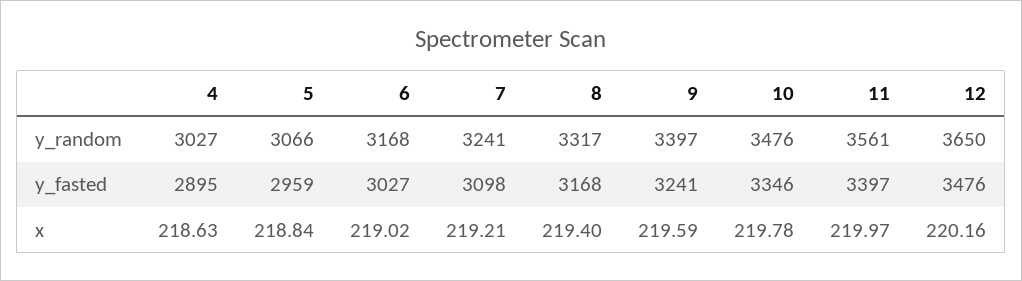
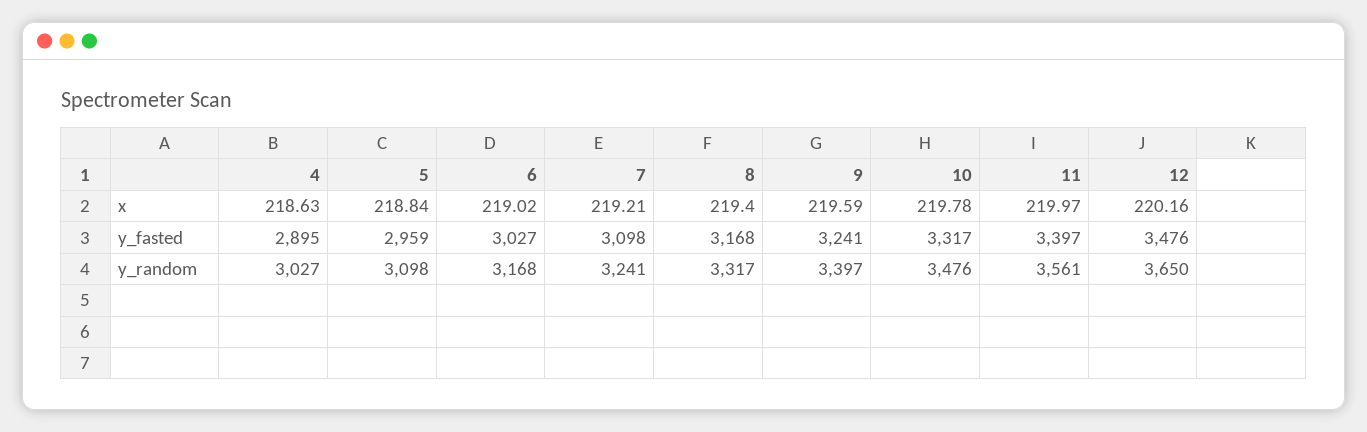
  {
    "4": {
      "y_random": 3027,
      "y_fasted": 2895,
      "x": 218.63
    },
    "5": {
-     "y_random": 3066,
+     "y_random": 3098,
      "y_fasted": 2959,
      "x": 218.84
    },
    "6": {
      "y_random": 3168,
      "y_fasted": 3027,
      "x": 219.02
    },
    "7": {
      "y_random": 3241,
      "y_fasted": 3098,
      "x": 219.21
    },
    "8": {
      "y_random": 3317,
      "y_fasted": 3168,
      "x": 219.4
    },
    "9": {
      "y_random": 3397,
      "y_fasted": 3241,
      "x": 219.59
    },
    "10": {
      "y_random": 3476,
-     "y_fasted": 3346,
+     "y_fasted": 3317,
      "x": 219.78
    },
    "11": {
      "y_random": 3561,
      "y_fasted": 3397,
      "x": 219.97
    },
    "12": {
      "y_random": 3650,
      "y_fasted": 3476,
      "x": 220.16
    }
  }

